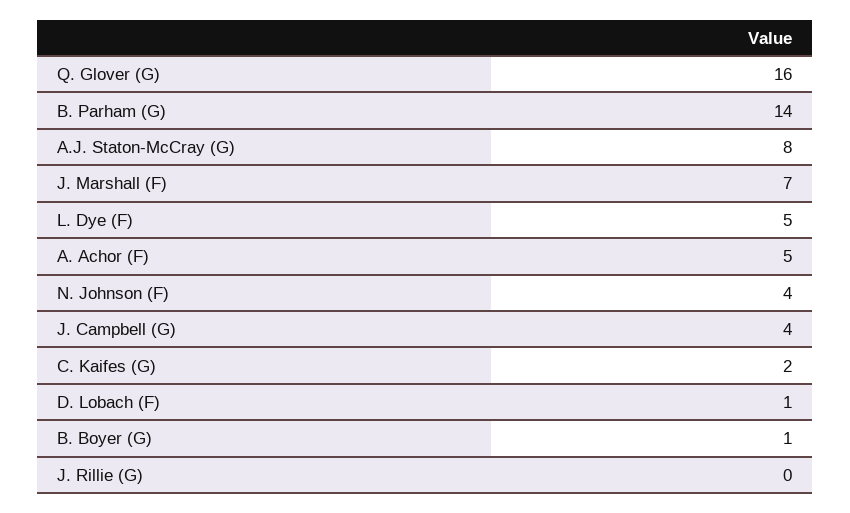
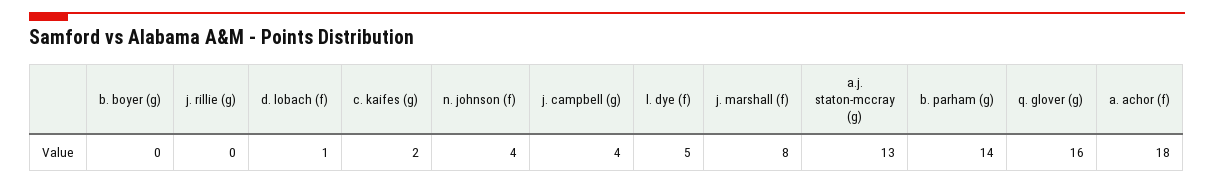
  {
    "Q. Glover (G)": 16,
    "B. Parham (G)": 14,
-   "A.J. Staton-McCray (G)": 8,
+   "A.J. Staton-McCray (G)": 13,
-   "J. Marshall (F)": 7,
+   "J. Marshall (F)": 8,
    "L. Dye (F)": 5,
-   "A. Achor (F)": 5,
+   "A. Achor (F)": 18,
    "N. Johnson (F)": 4,
    "J. Campbell (G)": 4,
    "C. Kaifes (G)": 2,
    "D. Lobach (F)": 1,
-   "B. Boyer (G)": 1,
+   "B. Boyer (G)": 0,
    "J. Rillie (G)": 0
  }

